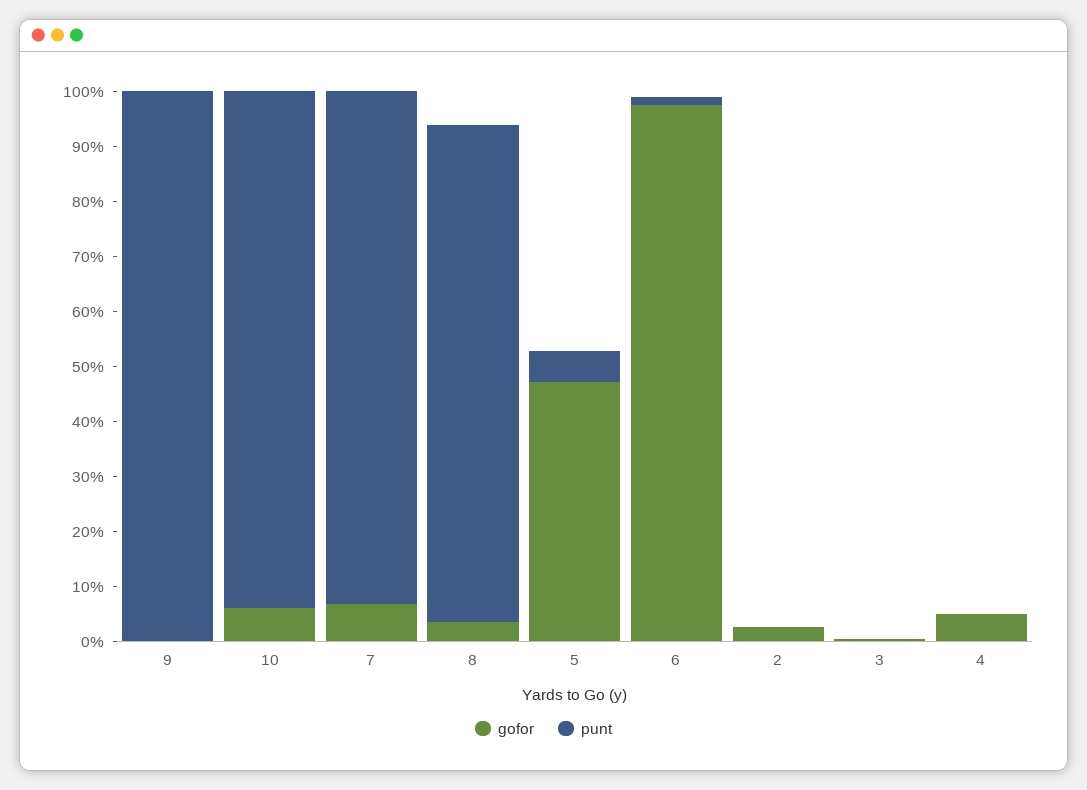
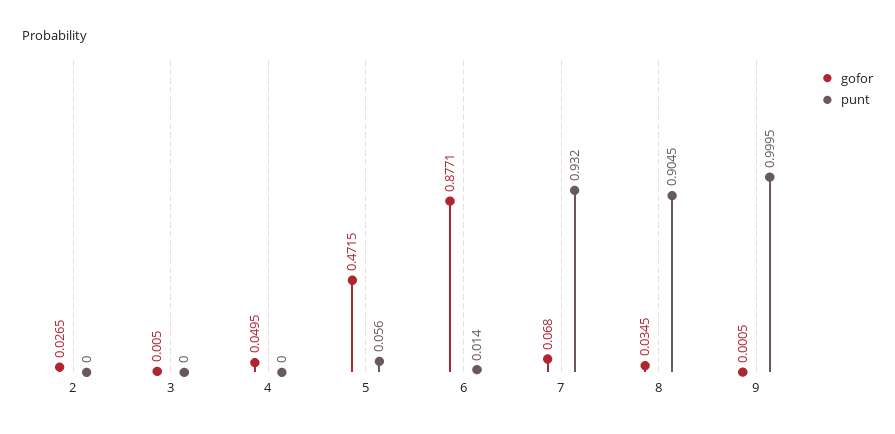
  {
    "gofor": {
      "9": 0.0005,
-     "10": 0.06,
      "7": 0.068,
      "8": 0.0345,
      "5": 0.4715,
-     "6": 0.98,
+     "6": 0.8771,
      "2": 0.0265,
      "3": 0.005,
      "4": 0.0495
    },
    "punt": {
      "9": 0.9995,
-     "10": 0.94,
      "7": 0.932,
      "8": 0.9045,
      "5": 0.056,
      "6": 0.014,
      "2": 0,
      "3": 0,
      "4": 0
    }
  }

